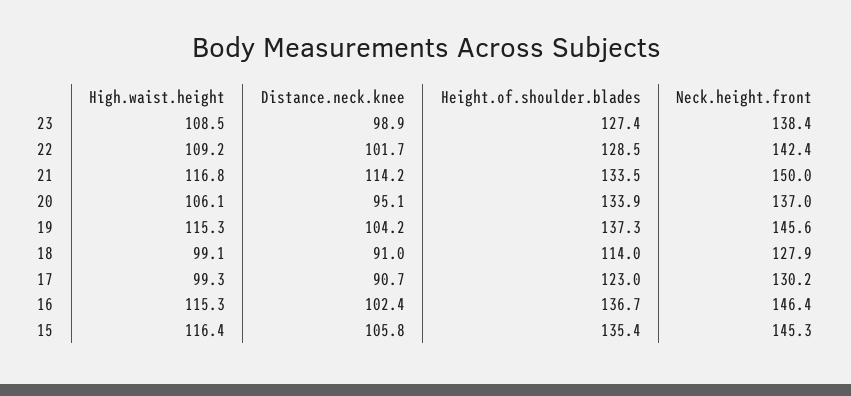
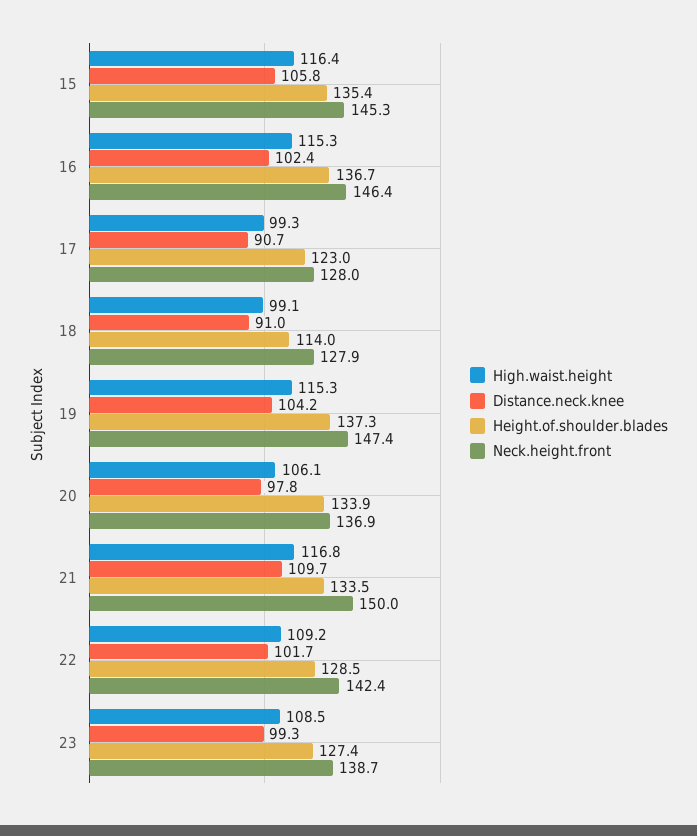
  {
    "High.waist.height": {
      "23": 108.5,
      "22": 109.2,
      "21": 116.8,
      "20": 106.1,
      "19": 115.3,
      "18": 99.1,
      "17": 99.3,
      "16": 115.3,
      "15": 116.4
    },
    "Distance.neck.knee": {
-     "23": 98.9,
+     "23": 99.3,
      "22": 101.7,
-     "21": 114.2,
+     "21": 109.7,
-     "20": 95.1,
+     "20": 97.8,
      "19": 104.2,
      "18": 91,
      "17": 90.7,
      "16": 102.4,
      "15": 105.8
    },
    "Height.of.shoulder.blades": {
      "23": 127.4,
      "22": 128.5,
      "21": 133.5,
      "20": 133.9,
      "19": 137.3,
      "18": 114,
      "17": 123,
      "16": 136.7,
      "15": 135.4
    },
    "Neck.height.front": {
-     "23": 138.4,
+     "23": 138.7,
      "22": 142.4,
      "21": 150,
-     "20": 137,
+     "20": 136.9,
-     "19": 145.6,
+     "19": 147.4,
      "18": 127.9,
-     "17": 130.2,
+     "17": 128,
      "16": 146.4,
      "15": 145.3
    }
  }

